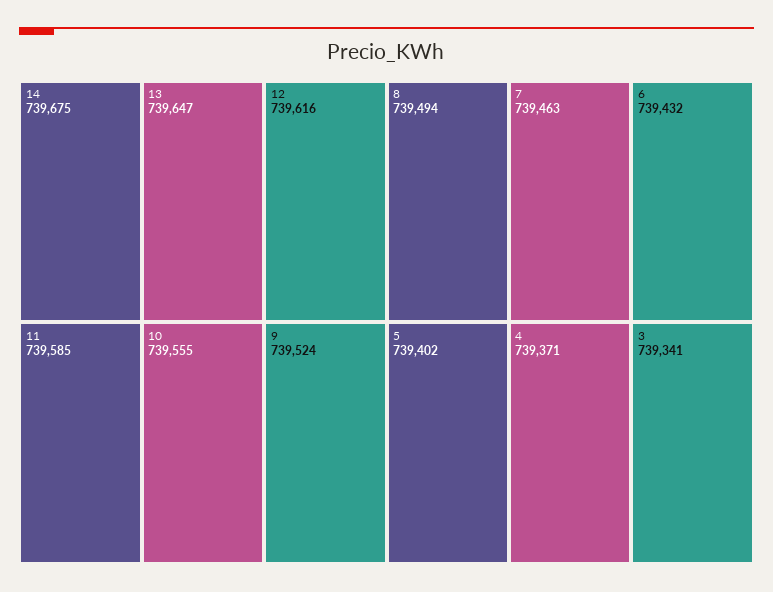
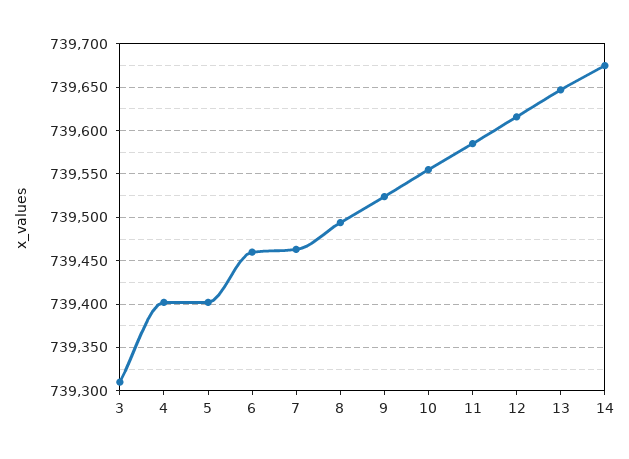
  {
    "14": 739675,
    "13": 739647,
    "12": 739616,
    "11": 739585,
    "10": 739555,
    "9": 739524,
    "8": 739494,
    "7": 739463,
-   "6": 739432,
+   "6": 739460,
    "5": 739402,
-   "4": 739371,
+   "4": 739400,
-   "3": 739341
+   "3": 739310
  }

